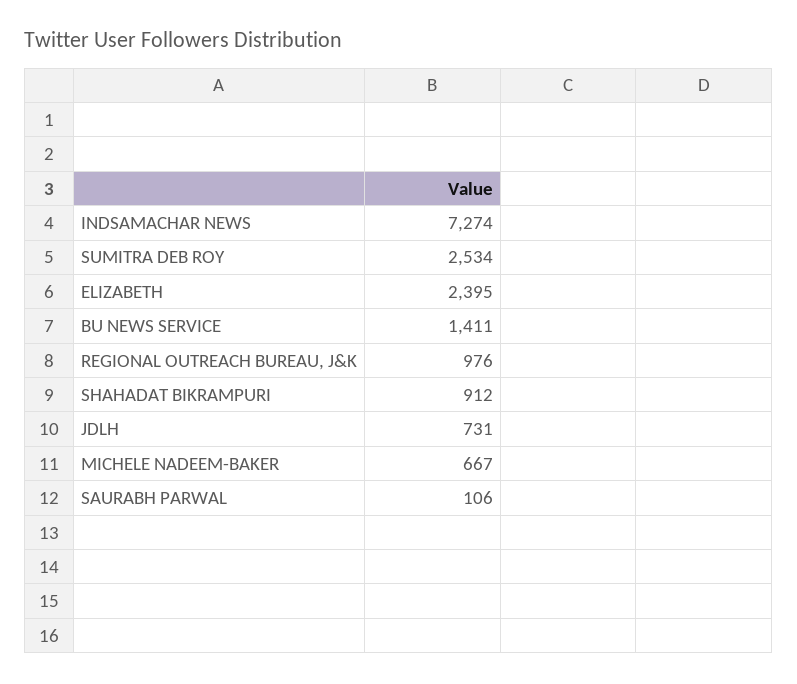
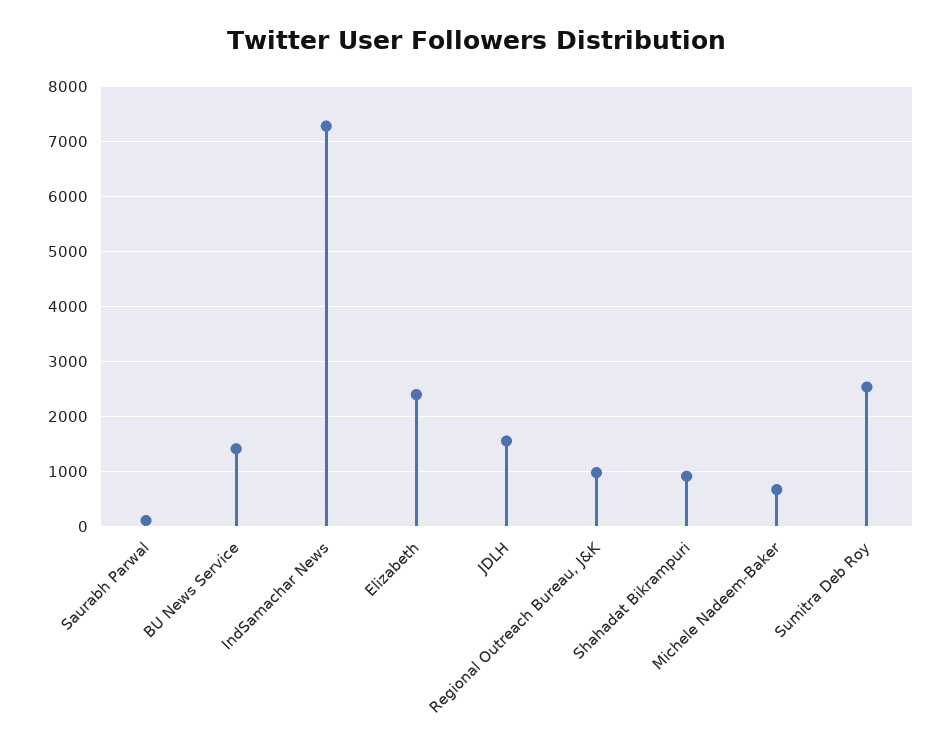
  {
    "INDSAMACHAR NEWS": 7274,
    "SUMITRA DEB ROY": 2534,
    "ELIZABETH": 2395,
    "BU NEWS SERVICE": 1411,
    "REGIONAL OUTREACH BUREAU, J&K": 976,
    "SHAHADAT BIKRAMPURI": 912,
-   "JDLH": 731,
+   "JDLH": 1600,
    "MICHELE NADEEM-BAKER": 667,
    "SAURABH PARWAL": 106
  }

